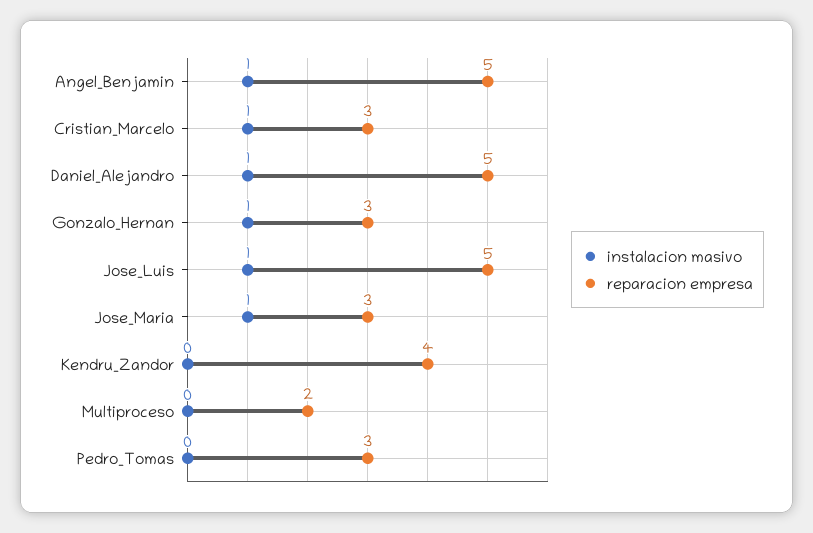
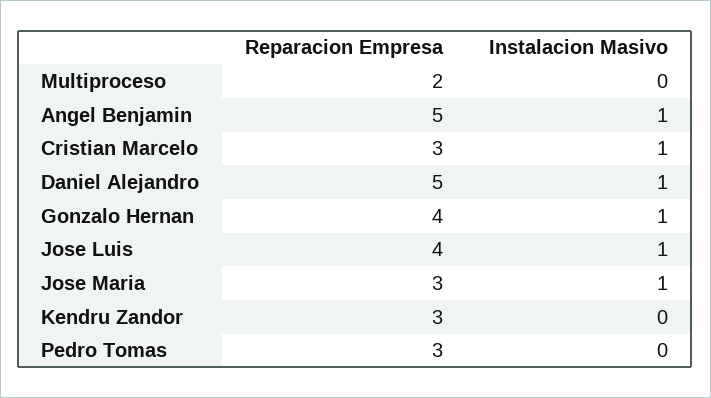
  {
    "instalacion masivo": {
      "Angel_Benjamin": 1,
      "Cristian_Marcelo": 1,
      "Daniel_Alejandro": 1,
      "Gonzalo_Hernan": 1,
      "Jose_Luis": 1,
      "Jose_Maria": 1,
      "Kendru_Zandor": 0,
      "Multiproceso": 0,
      "Pedro_Tomas": 0
    },
    "reparacion empresa": {
      "Angel_Benjamin": 5,
      "Cristian_Marcelo": 3,
      "Daniel_Alejandro": 5,
-     "Gonzalo_Hernan": 3,
+     "Gonzalo_Hernan": 4,
-     "Jose_Luis": 5,
+     "Jose_Luis": 4,
      "Jose_Maria": 3,
-     "Kendru_Zandor": 4,
+     "Kendru_Zandor": 3,
      "Multiproceso": 2,
      "Pedro_Tomas": 3
    }
  }

